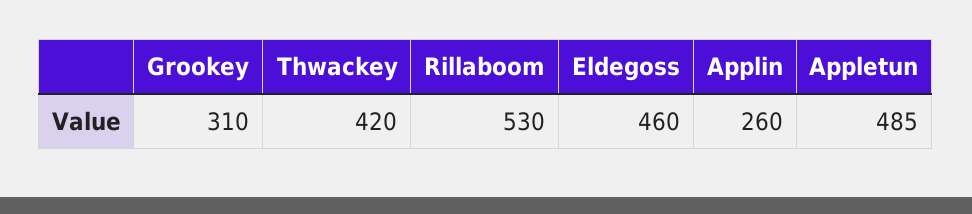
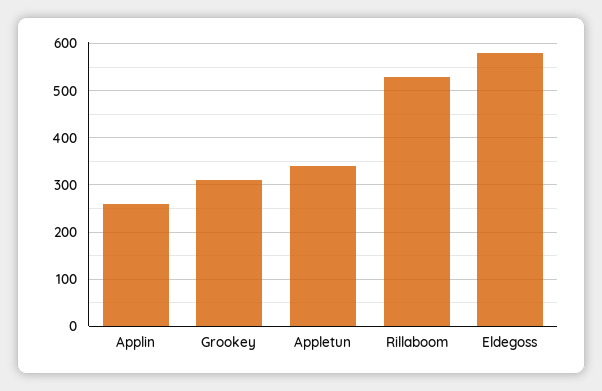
  {
    "Grookey": 310,
-   "Thwackey": 420,
    "Rillaboom": 530,
-   "Eldegoss": 460,
+   "Eldegoss": 580,
    "Applin": 260,
-   "Appletun": 485
+   "Appletun": 340
  }

